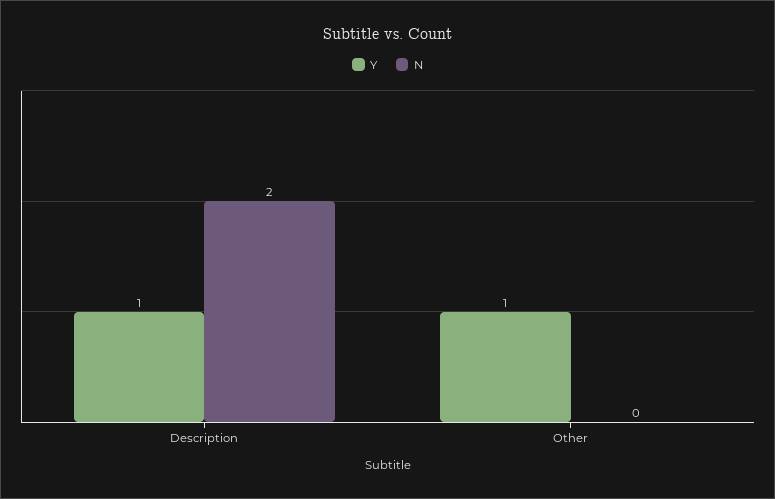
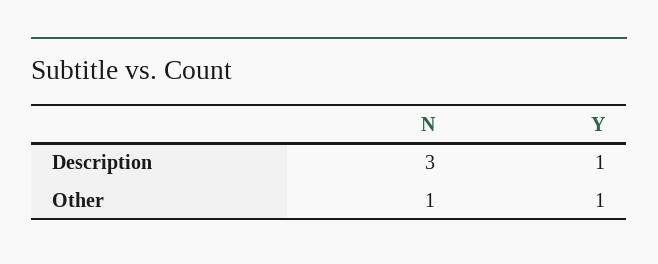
  {
    "Y": {
      "Description": 1,
      "Other": 1
    },
    "N": {
-     "Description": 2,
+     "Description": 3,
-     "Other": 0
+     "Other": 1
    }
  }

